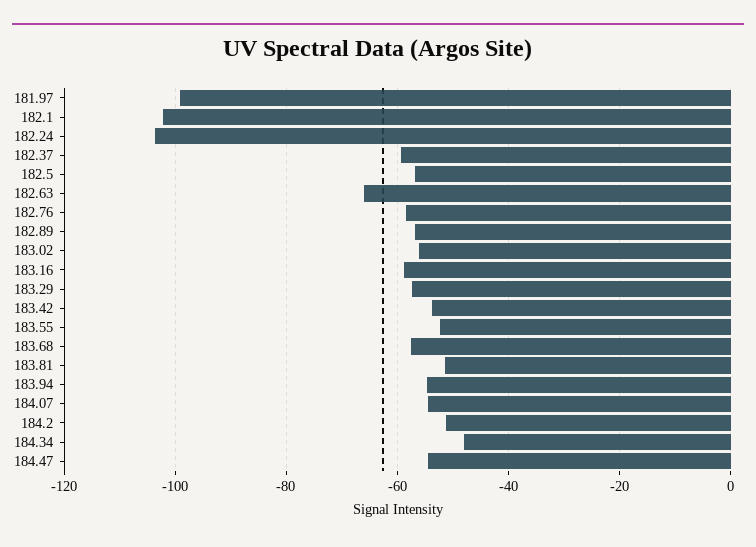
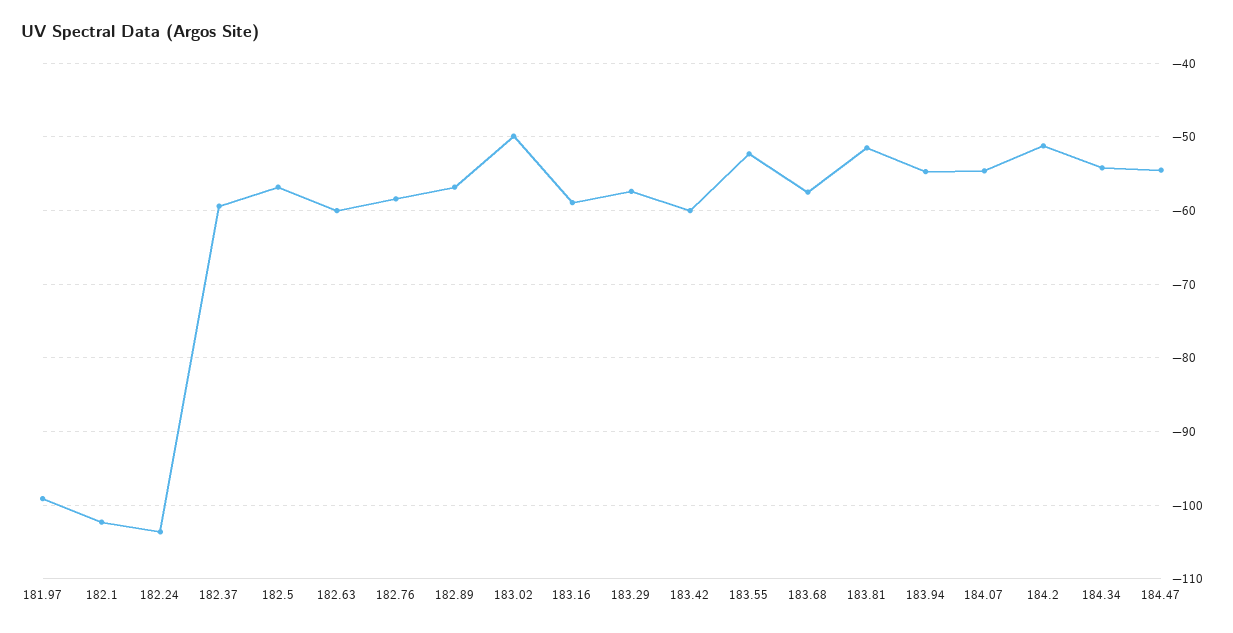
  {
    "181.97": -99,
    "182.1": -102,
    "182.24": -104,
    "182.37": -59,
    "182.5": -57,
-   "182.63": -66,
+   "182.63": -60,
    "182.76": -58,
    "182.89": -57,
-   "183.02": -56,
+   "183.02": -50,
    "183.16": -59,
    "183.29": -57,
-   "183.42": -54,
+   "183.42": -60,
    "183.55": -52,
    "183.68": -58,
    "183.81": -52,
    "183.94": -55,
    "184.07": -55,
    "184.2": -51,
-   "184.34": -48,
+   "184.34": -54,
    "184.47": -55
  }

